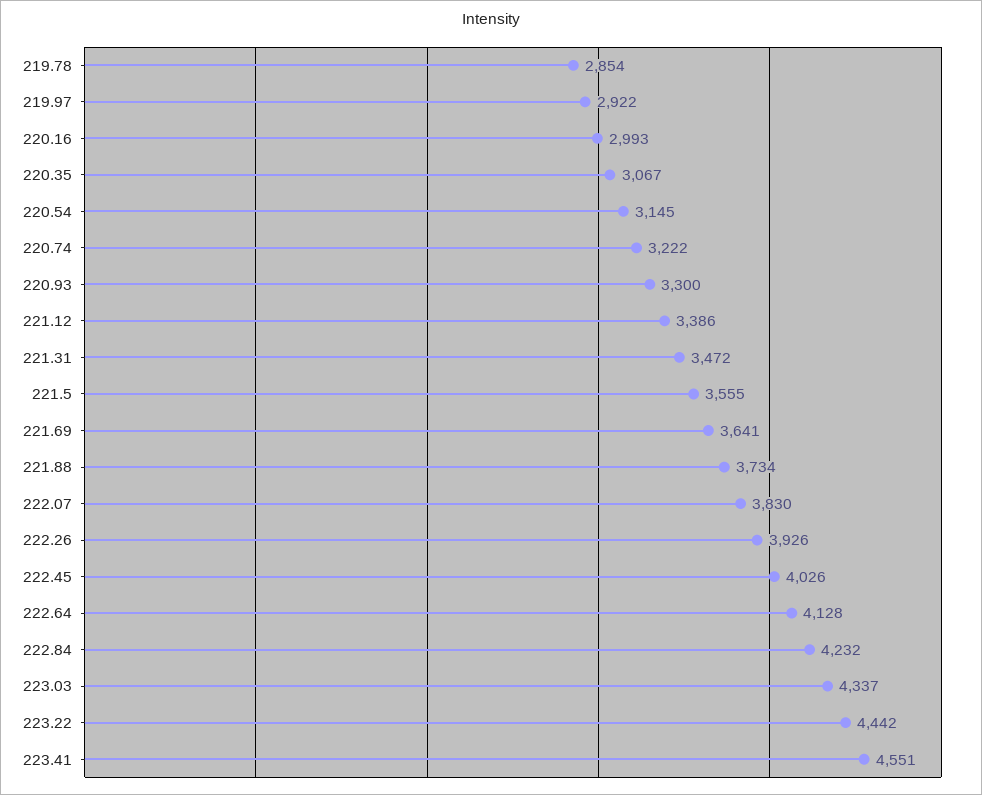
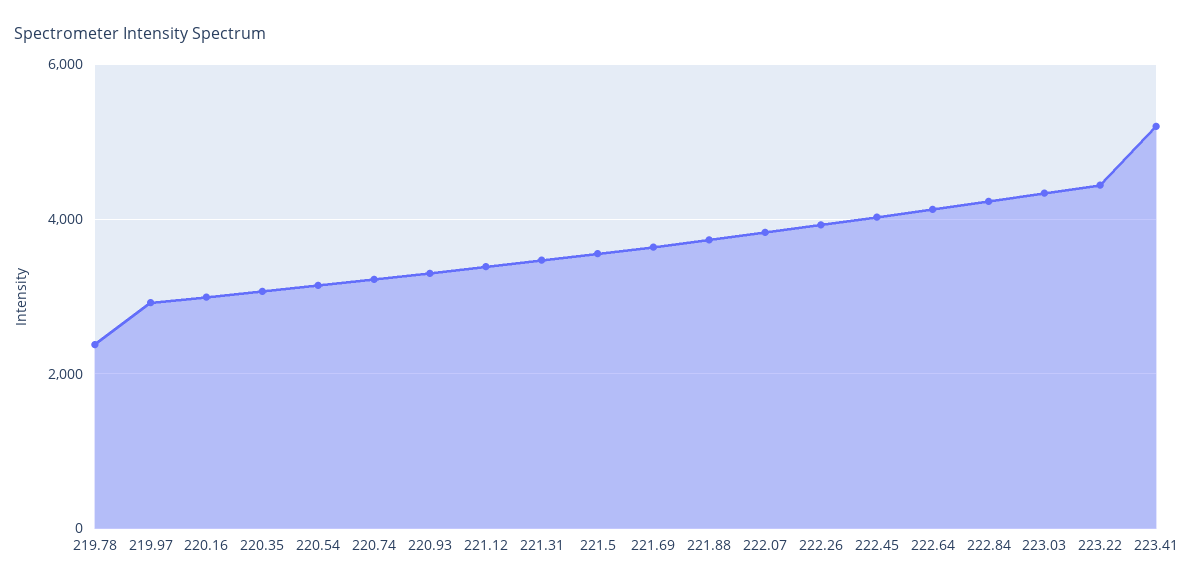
  {
-   "219.78": 2854,
+   "219.78": 2400,
    "219.97": 2922,
    "220.16": 2993,
    "220.35": 3067,
    "220.54": 3145,
    "220.74": 3222,
    "220.93": 3300,
    "221.12": 3386,
    "221.31": 3472,
    "221.5": 3555,
    "221.69": 3641,
    "221.88": 3734,
    "222.07": 3830,
    "222.26": 3926,
    "222.45": 4026,
    "222.64": 4128,
    "222.84": 4232,
    "223.03": 4337,
    "223.22": 4442,
-   "223.41": 4551
+   "223.41": 5200
  }

